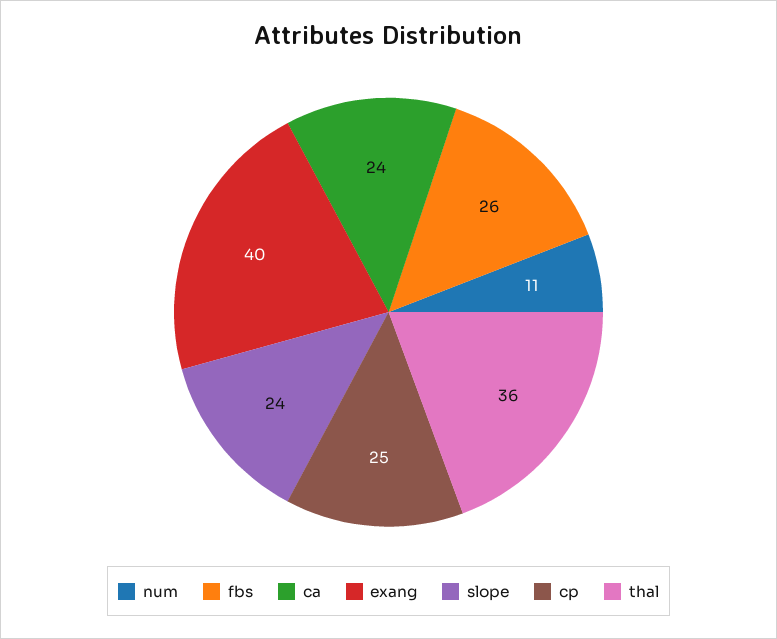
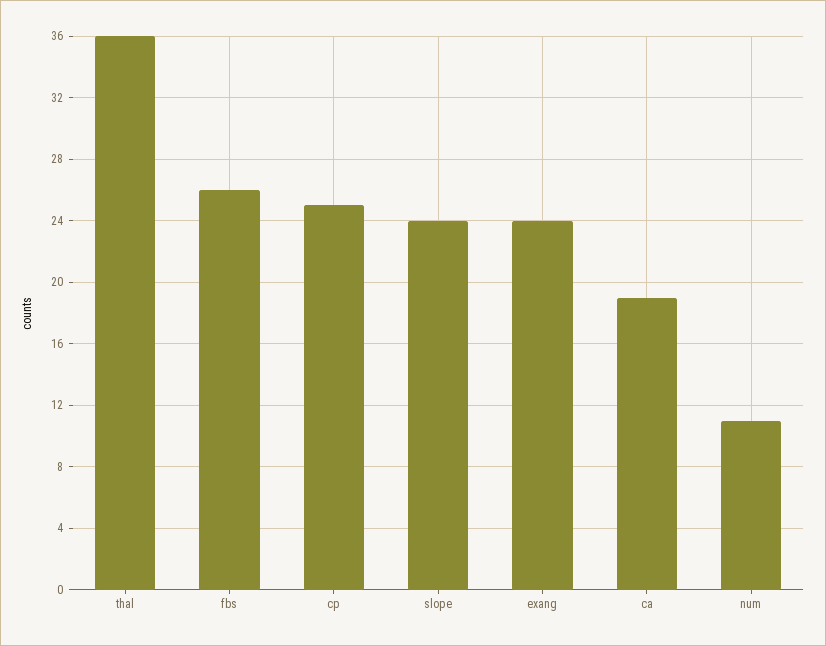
  {
    "num": 11,
    "fbs": 26,
-   "ca": 24,
+   "ca": 19,
-   "exang": 40,
+   "exang": 24,
    "slope": 24,
    "cp": 25,
    "thal": 36
  }

